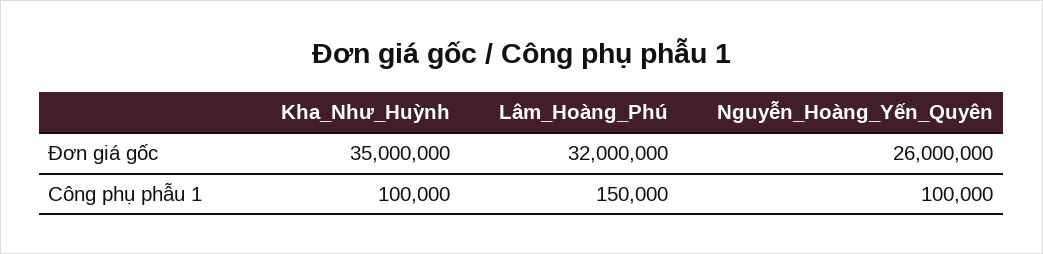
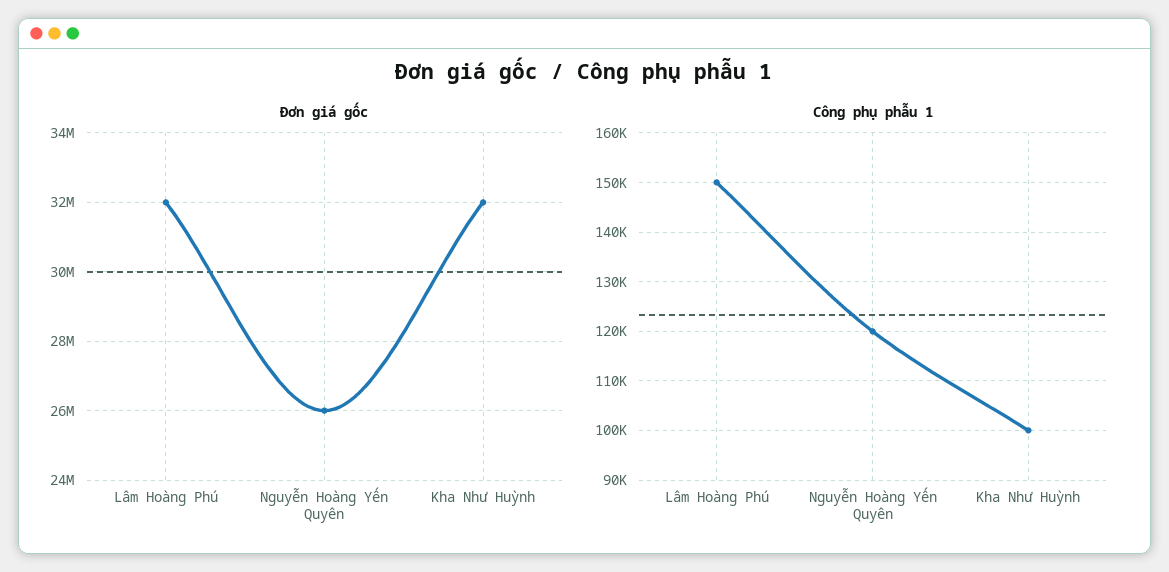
  {
    "Đơn giá gốc": {
-     "Kha_Như_Huỳnh": 35000000,
+     "Kha_Như_Huỳnh": 32000000,
      "Lâm_Hoàng_Phú": 32000000,
      "Nguyễn_Hoàng_Yến_Quyên": 26000000
    },
    "Công phụ phẫu 1": {
      "Kha_Như_Huỳnh": 100000,
      "Lâm_Hoàng_Phú": 150000,
-     "Nguyễn_Hoàng_Yến_Quyên": 100000
+     "Nguyễn_Hoàng_Yến_Quyên": 120000
    }
  }

